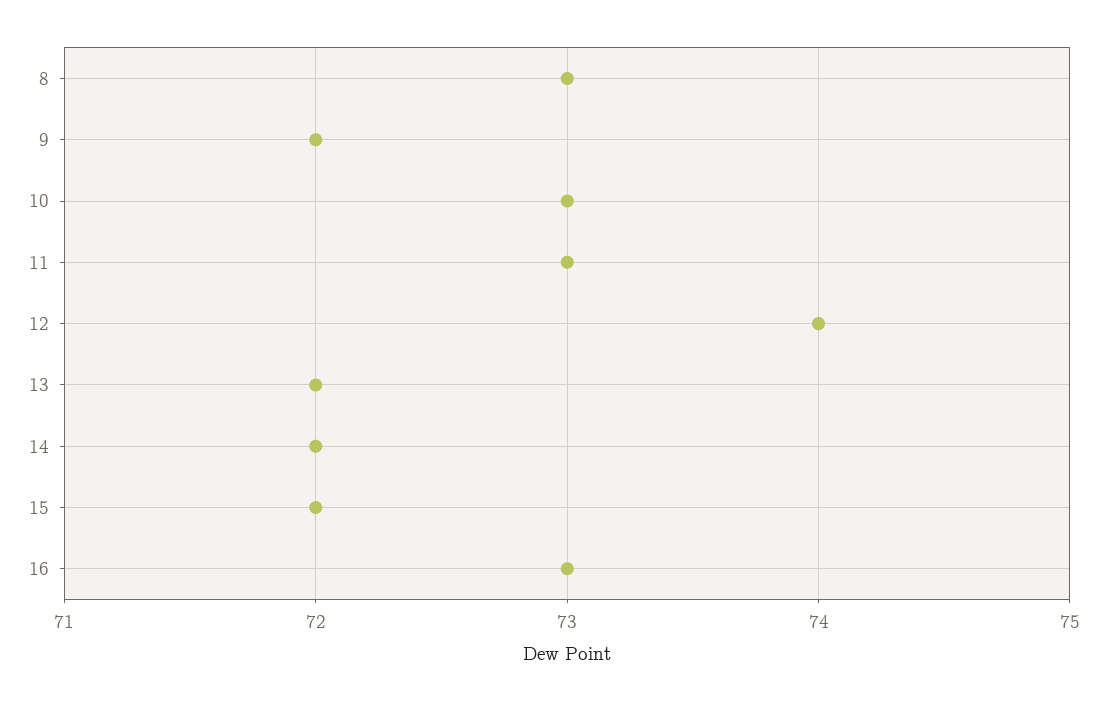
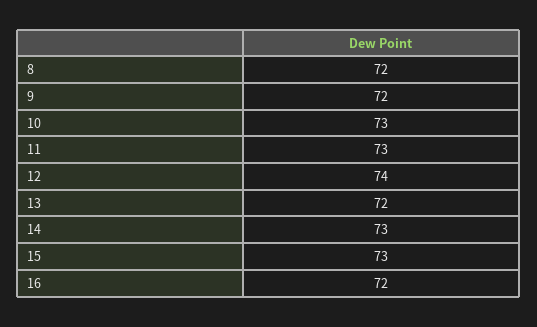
  {
-   "8": 73,
+   "8": 72,
    "9": 72,
    "10": 73,
    "11": 73,
    "12": 74,
    "13": 72,
-   "14": 72,
+   "14": 73,
-   "15": 72,
+   "15": 73,
-   "16": 73
+   "16": 72
  }

